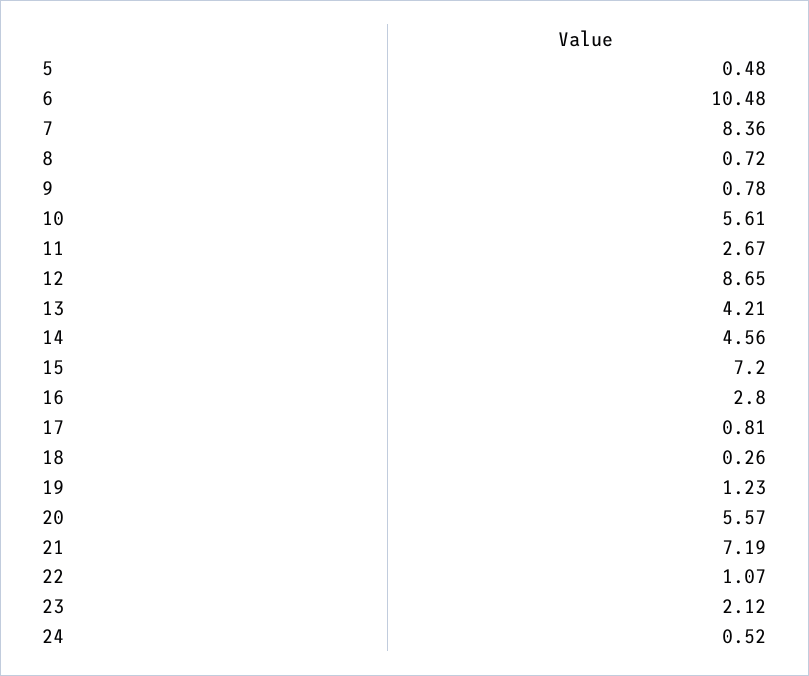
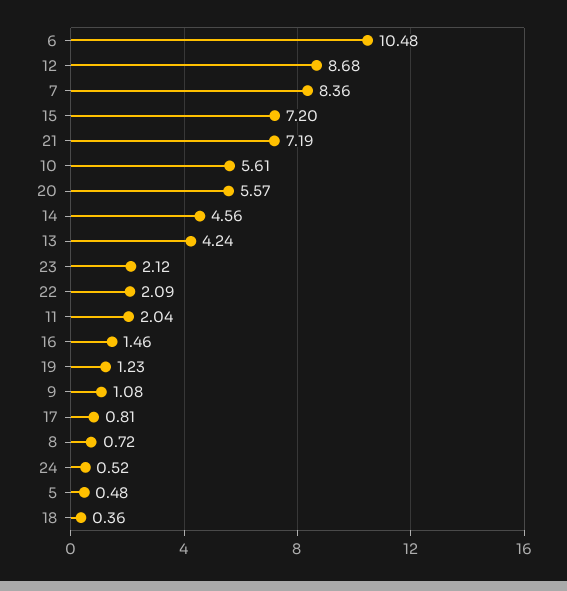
  {
    "5": 0.48,
    "6": 10.48,
    "7": 8.36,
    "8": 0.72,
-   "9": 0.78,
+   "9": 1.08,
    "10": 5.61,
-   "11": 2.67,
+   "11": 2.04,
-   "12": 8.65,
+   "12": 8.68,
-   "13": 4.21,
+   "13": 4.24,
    "14": 4.56,
    "15": 7.2,
-   "16": 2.8,
+   "16": 1.46,
    "17": 0.81,
-   "18": 0.26,
+   "18": 0.36,
    "19": 1.23,
    "20": 5.57,
    "21": 7.19,
-   "22": 1.07,
+   "22": 2.09,
    "23": 2.12,
    "24": 0.52
  }

